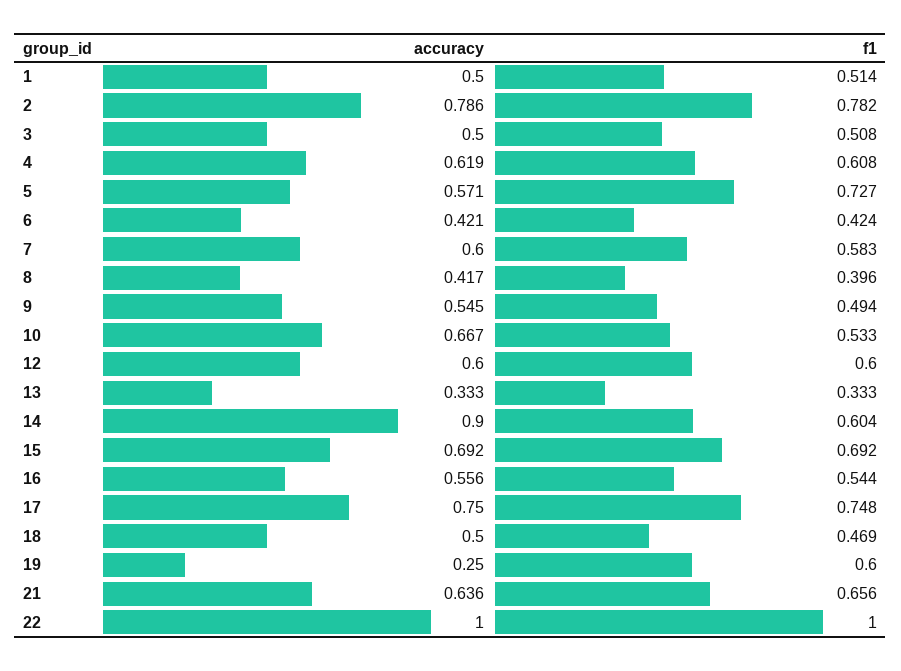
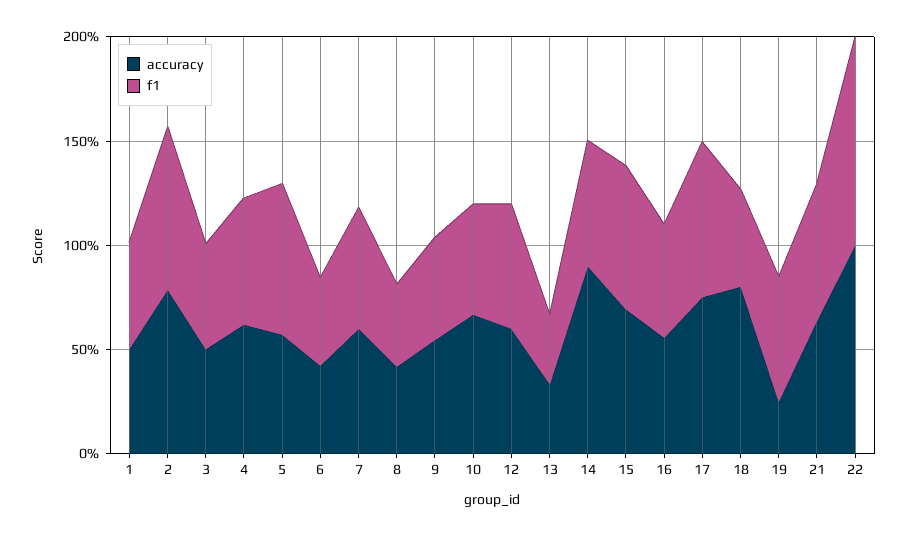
  {
    "accuracy": {
      "1": 0.5,
      "2": 0.786,
      "3": 0.5,
      "4": 0.619,
      "5": 0.571,
      "6": 0.421,
      "7": 0.6,
      "8": 0.417,
      "9": 0.545,
      "10": 0.667,
      "12": 0.6,
      "13": 0.333,
      "14": 0.9,
      "15": 0.692,
      "16": 0.556,
      "17": 0.75,
-     "18": 0.5,
+     "18": 0.8,
      "19": 0.25,
      "21": 0.636,
      "22": 1
    },
    "f1": {
      "1": 0.514,
      "2": 0.782,
      "3": 0.508,
      "4": 0.608,
      "5": 0.727,
      "6": 0.424,
      "7": 0.583,
      "8": 0.396,
      "9": 0.494,
      "10": 0.533,
      "12": 0.6,
      "13": 0.333,
      "14": 0.604,
      "15": 0.692,
      "16": 0.544,
      "17": 0.748,
      "18": 0.469,
      "19": 0.6,
      "21": 0.656,
      "22": 1
    }
  }

